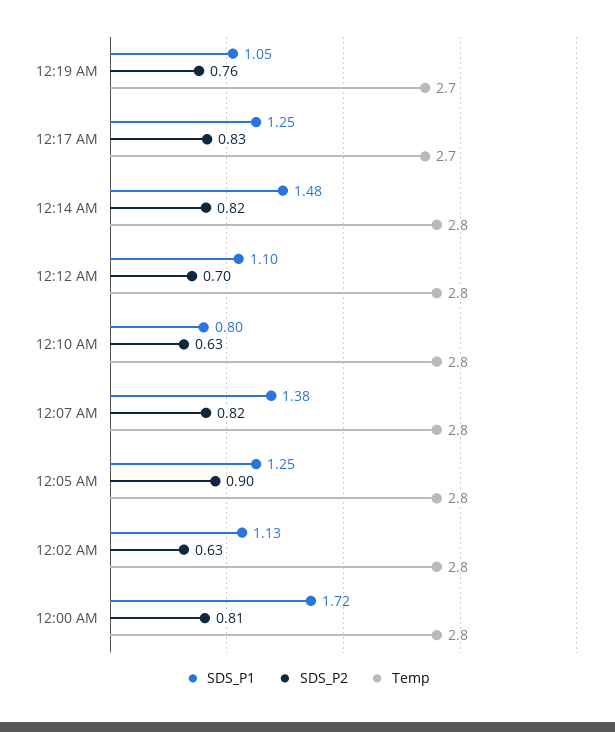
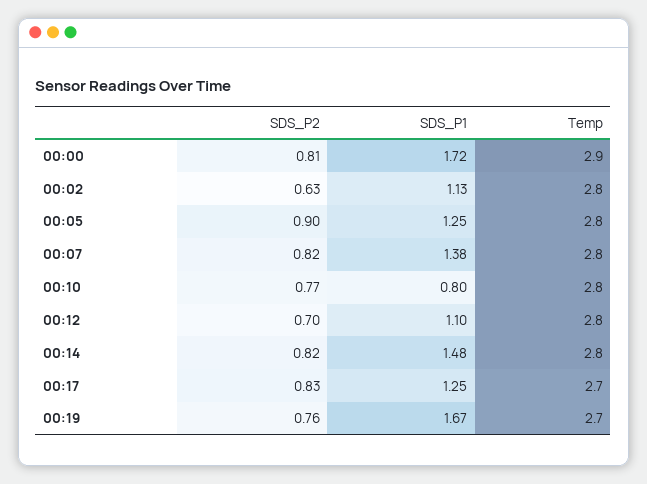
  {
    "SDS_P1": {
-     "12:19 AM": 1.05,
+     "12:19 AM": 1.67,
      "12:17 AM": 1.25,
      "12:14 AM": 1.48,
      "12:12 AM": 1.1,
      "12:10 AM": 0.8,
      "12:07 AM": 1.38,
      "12:05 AM": 1.25,
      "12:02 AM": 1.13,
      "12:00 AM": 1.72
    },
    "SDS_P2": {
      "12:19 AM": 0.76,
      "12:17 AM": 0.83,
      "12:14 AM": 0.82,
      "12:12 AM": 0.7,
-     "12:10 AM": 0.63,
+     "12:10 AM": 0.77,
      "12:07 AM": 0.82,
      "12:05 AM": 0.9,
      "12:02 AM": 0.63,
      "12:00 AM": 0.81
    },
    "Temp": {
      "12:19 AM": 2.7,
      "12:17 AM": 2.7,
      "12:14 AM": 2.8,
      "12:12 AM": 2.8,
      "12:10 AM": 2.8,
      "12:07 AM": 2.8,
      "12:05 AM": 2.8,
      "12:02 AM": 2.8,
-     "12:00 AM": 2.8
+     "12:00 AM": 2.9
    }
  }

